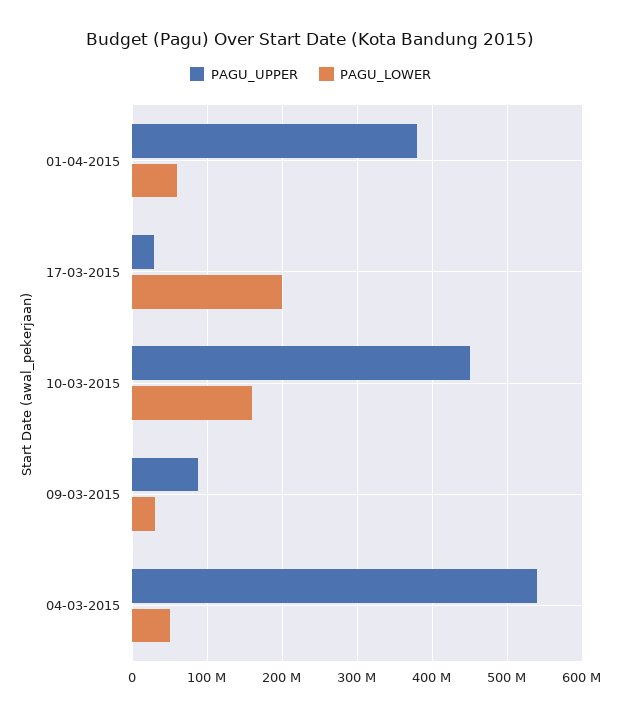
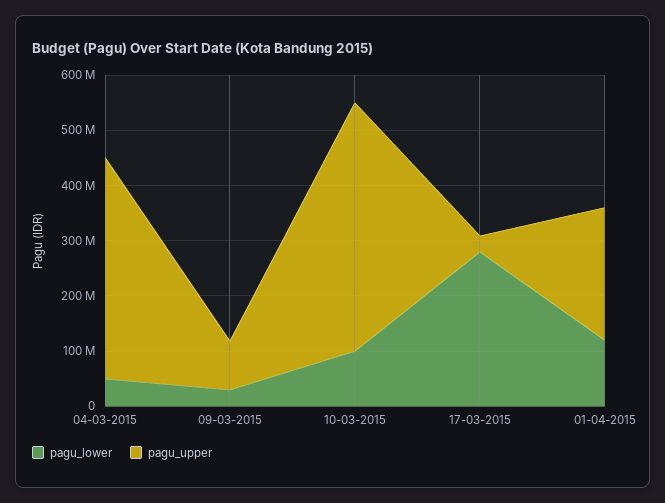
  {
    "PAGU_UPPER": {
-     "01-04-2015": 380000000,
+     "01-04-2015": 240000000,
      "17-03-2015": 30000000,
      "10-03-2015": 450000000,
      "09-03-2015": 90000000,
-     "04-03-2015": 540000000
+     "04-03-2015": 400000000
    },
    "PAGU_LOWER": {
-     "01-04-2015": 60000000,
+     "01-04-2015": 120000000,
-     "17-03-2015": 200000000,
+     "17-03-2015": 280000000,
-     "10-03-2015": 160000000,
+     "10-03-2015": 100000000,
      "09-03-2015": 30000000,
      "04-03-2015": 50000000
    }
  }

